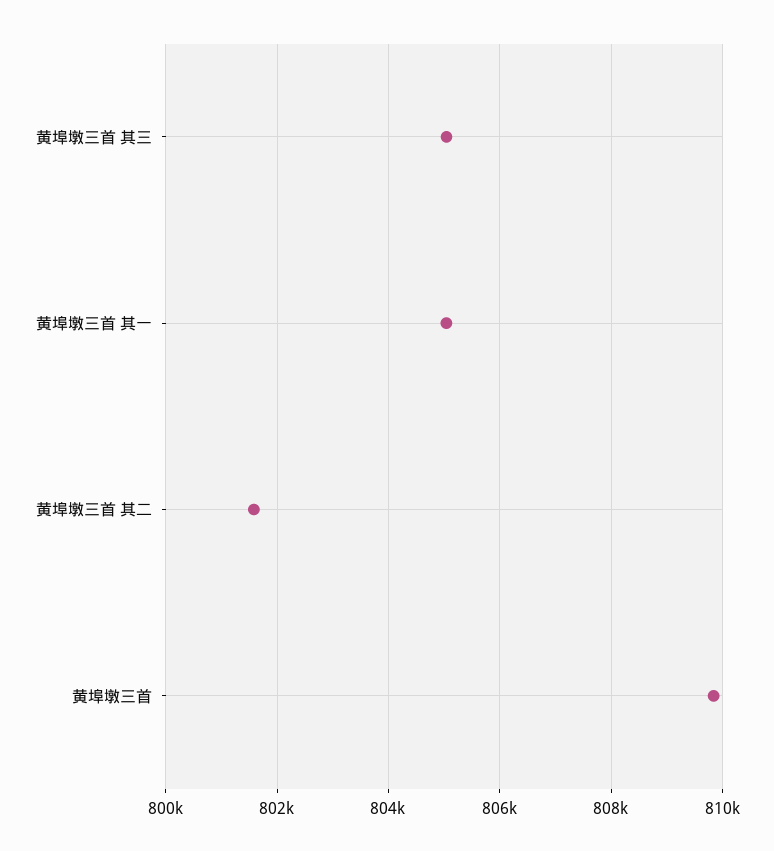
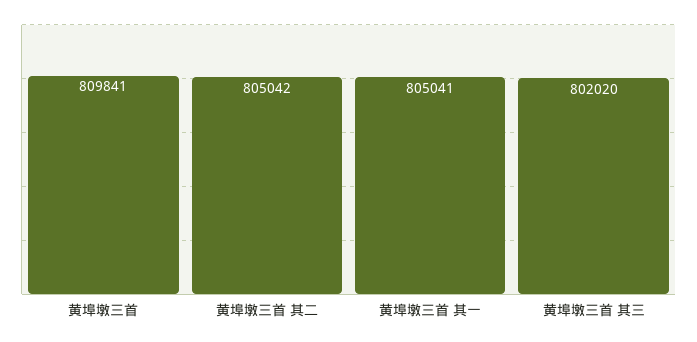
  {
-   "黄埠墩三首 其三": 805000,
+   "黄埠墩三首 其三": 802020,
    "黄埠墩三首 其一": 805041,
-   "黄埠墩三首 其二": 801600,
+   "黄埠墩三首 其二": 805042,
    "黄埠墩三首": 809841
  }

